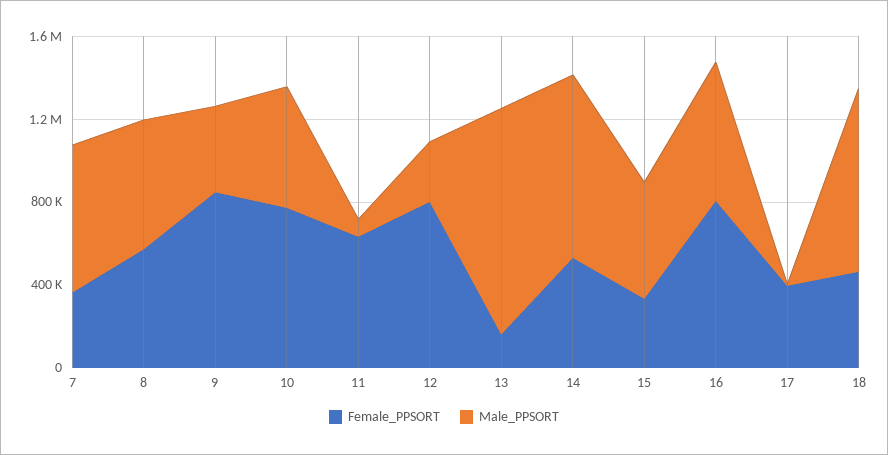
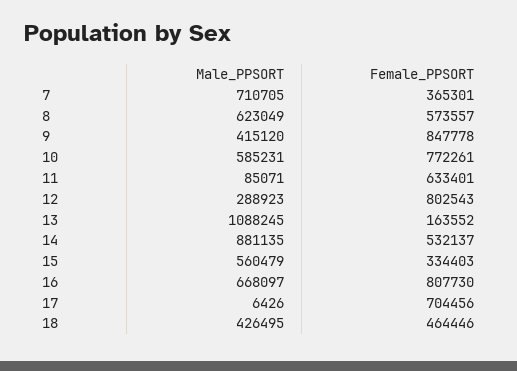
  {
    "Female_PPSORT": {
      "7": 365301,
      "8": 573557,
      "9": 847778,
      "10": 772261,
      "11": 633401,
      "12": 802543,
      "13": 163552,
      "14": 532137,
      "15": 334403,
      "16": 807730,
-     "17": 400000,
+     "17": 704456,
      "18": 464446
    },
    "Male_PPSORT": {
      "7": 710705,
      "8": 623049,
      "9": 415120,
      "10": 585231,
      "11": 85071,
      "12": 288923,
      "13": 1088245,
      "14": 881135,
      "15": 560479,
      "16": 668097,
      "17": 6426,
-     "18": 900000
+     "18": 426495
    }
  }

